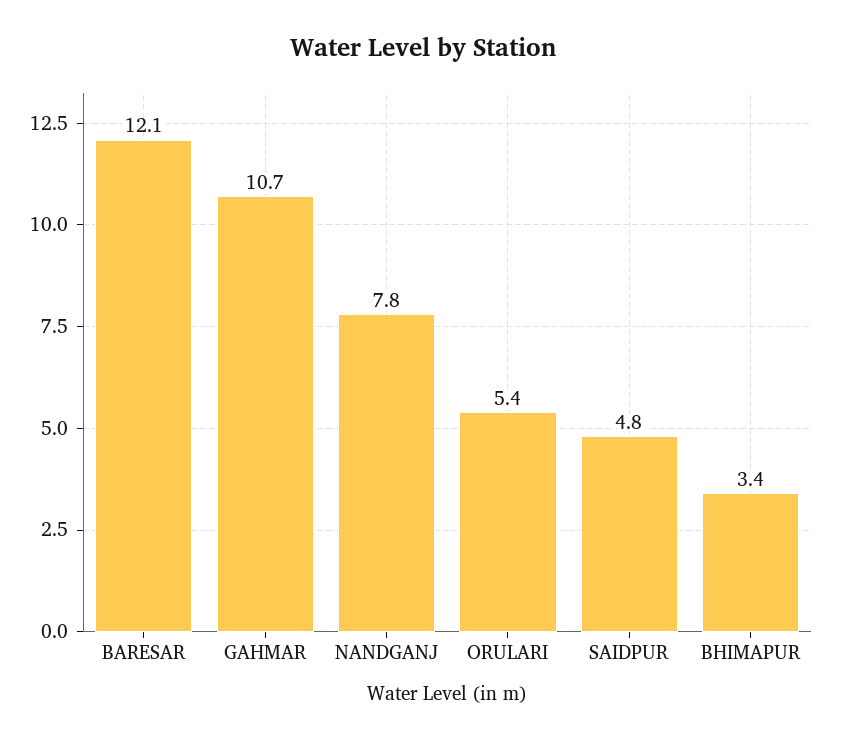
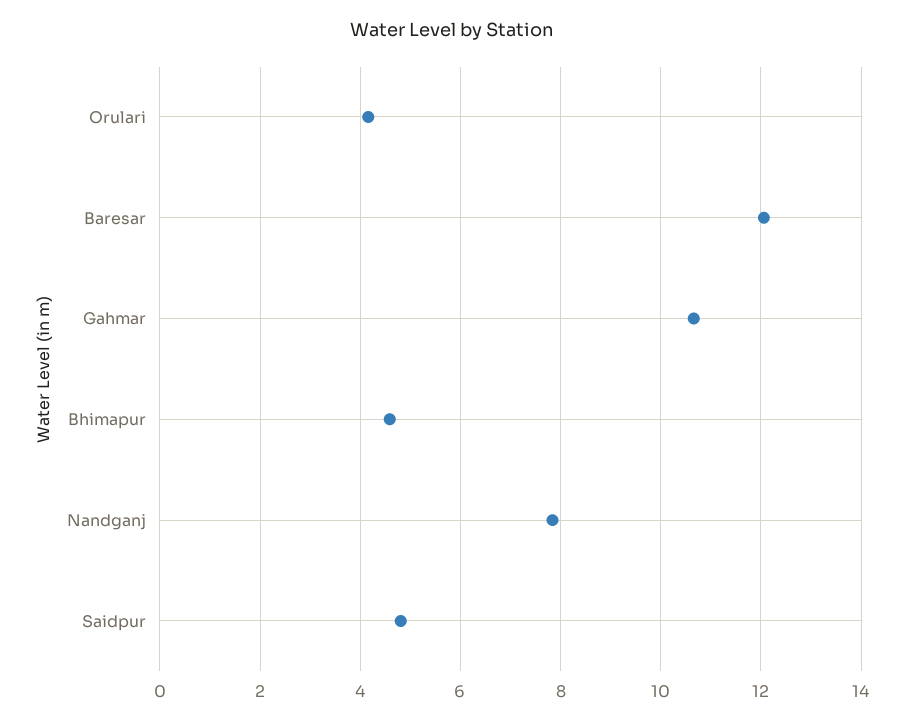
  {
    "BARESAR": 12.1,
    "GAHMAR": 10.7,
    "NANDGANJ": 7.8,
-   "ORULARI": 5.4,
+   "ORULARI": 4.2,
    "SAIDPUR": 4.8,
-   "BHIMAPUR": 3.4
+   "BHIMAPUR": 4.6
  }

